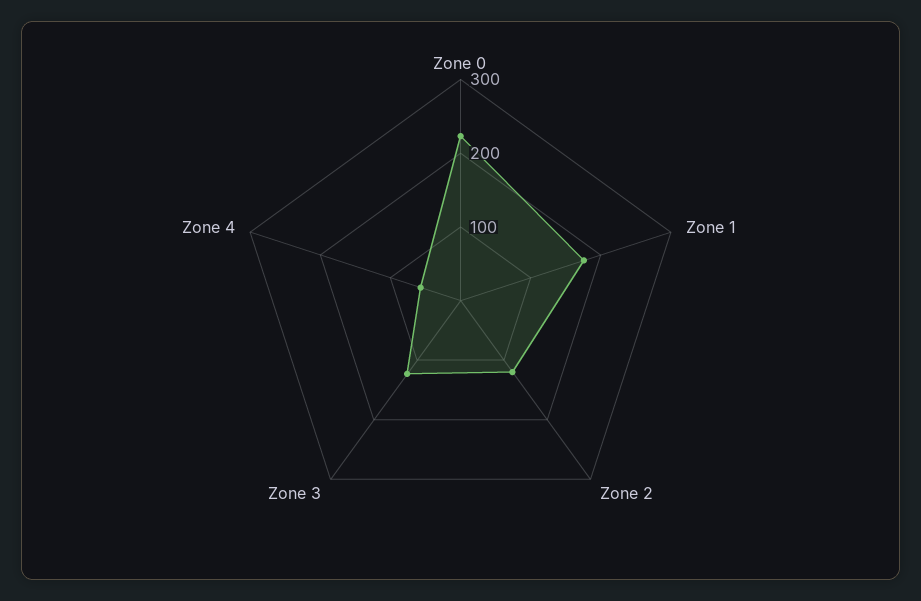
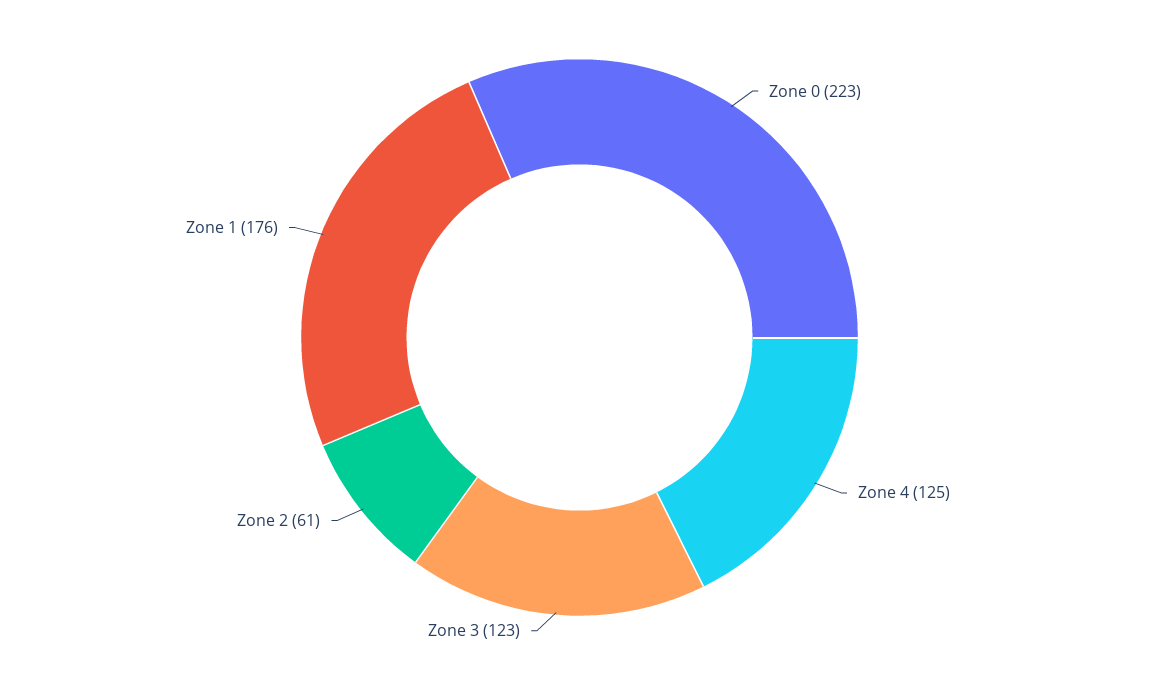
  {
    "Zone 0": 223,
    "Zone 1": 176,
-   "Zone 2": 120,
+   "Zone 2": 61,
    "Zone 3": 123,
-   "Zone 4": 60
+   "Zone 4": 125
  }

